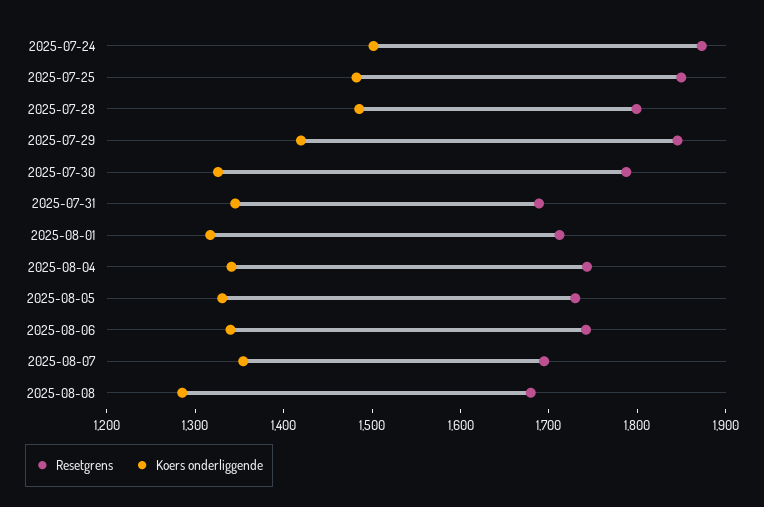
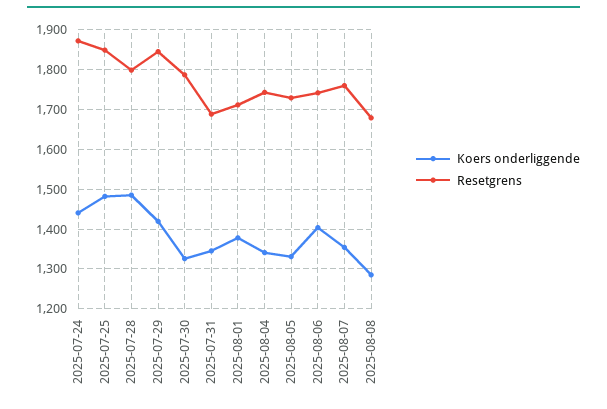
  {
    "Resetgrens": {
      "2025-07-24": 1880,
      "2025-07-25": 1840,
      "2025-07-28": 1800,
      "2025-07-29": 1840,
      "2025-07-30": 1780,
      "2025-07-31": 1680,
      "2025-08-01": 1720,
      "2025-08-04": 1740,
      "2025-08-05": 1720,
      "2025-08-06": 1740,
-     "2025-08-07": 1700,
+     "2025-08-07": 1760,
      "2025-08-08": 1680
    },
    "Koers onderliggende": {
-     "2025-07-24": 1500,
+     "2025-07-24": 1440,
      "2025-07-25": 1480,
      "2025-07-28": 1480,
      "2025-07-29": 1420,
      "2025-07-30": 1320,
      "2025-07-31": 1340,
-     "2025-08-01": 1320,
+     "2025-08-01": 1380,
      "2025-08-04": 1340,
      "2025-08-05": 1340,
-     "2025-08-06": 1340,
+     "2025-08-06": 1400,
      "2025-08-07": 1360,
      "2025-08-08": 1280
    }
  }

